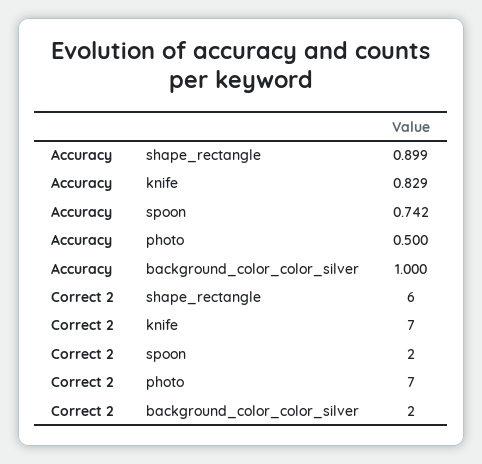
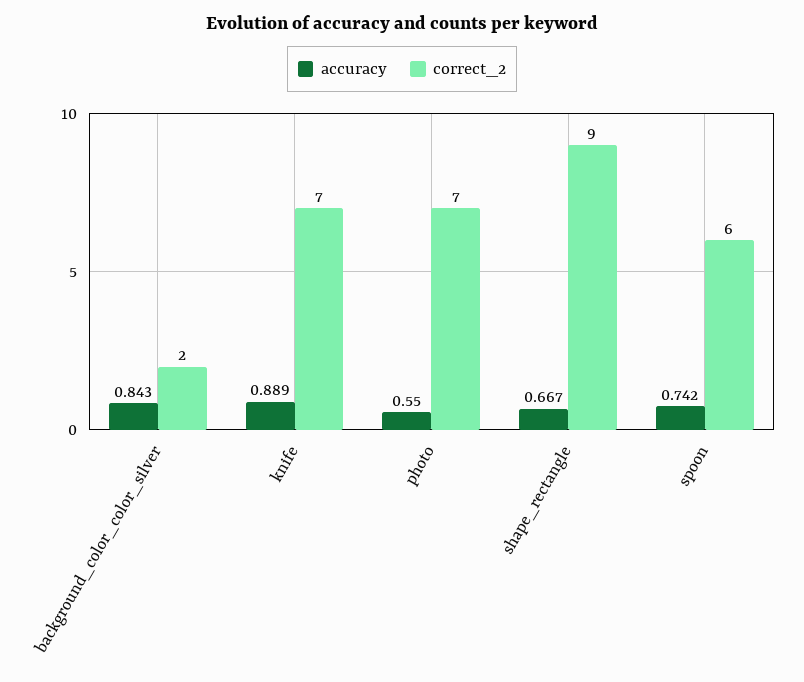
  {
    "Accuracy": {
-     "shape_rectangle": 0.899,
+     "shape_rectangle": 0.667,
-     "knife": 0.829,
+     "knife": 0.889,
      "spoon": 0.742,
-     "photo": 0.5,
+     "photo": 0.55,
-     "background_color_color_silver": 1
+     "background_color_color_silver": 0.843
    },
    "Correct 2": {
-     "shape_rectangle": 6,
+     "shape_rectangle": 9,
      "knife": 7,
-     "spoon": 2,
+     "spoon": 6,
      "photo": 7,
      "background_color_color_silver": 2
    }
  }

